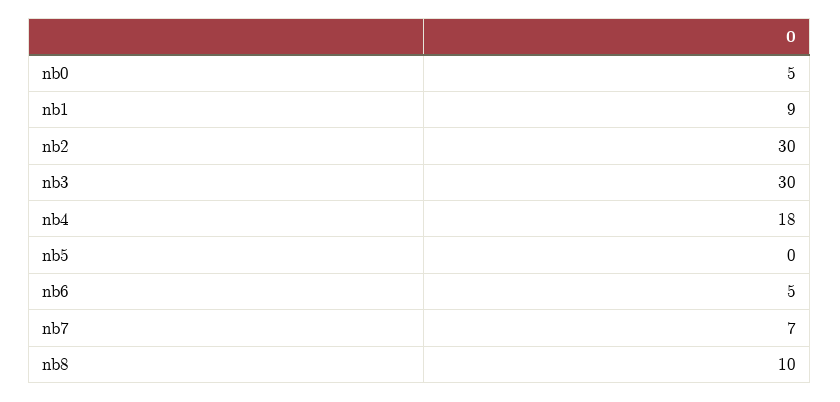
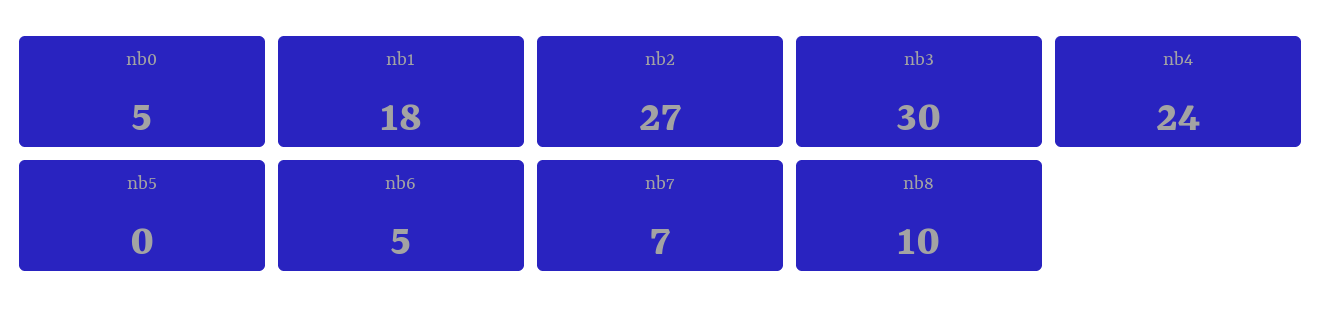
  {
    "nb0": 5,
-   "nb1": 9,
+   "nb1": 18,
-   "nb2": 30,
+   "nb2": 27,
    "nb3": 30,
-   "nb4": 18,
+   "nb4": 24,
    "nb5": 0,
    "nb6": 5,
    "nb7": 7,
    "nb8": 10
  }

